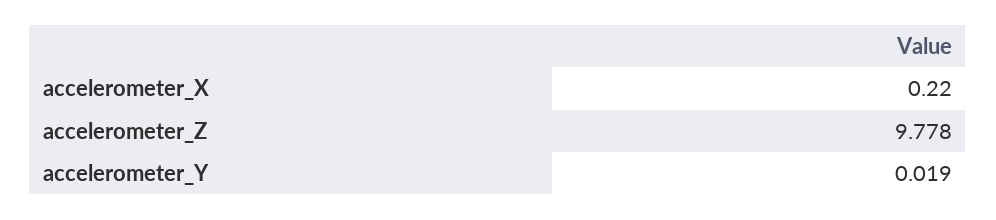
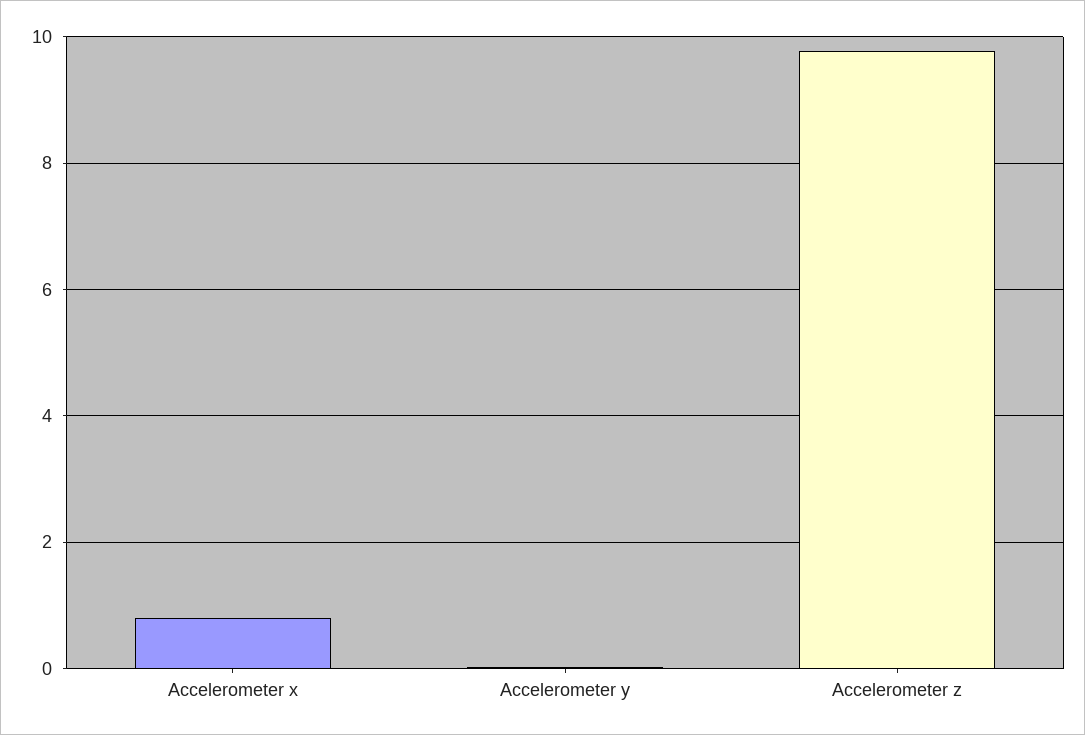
  {
-   "accelerometer_X": 0.22,
+   "accelerometer_X": 0.8,
    "accelerometer_Z": 9.778,
    "accelerometer_Y": 0.019
  }

